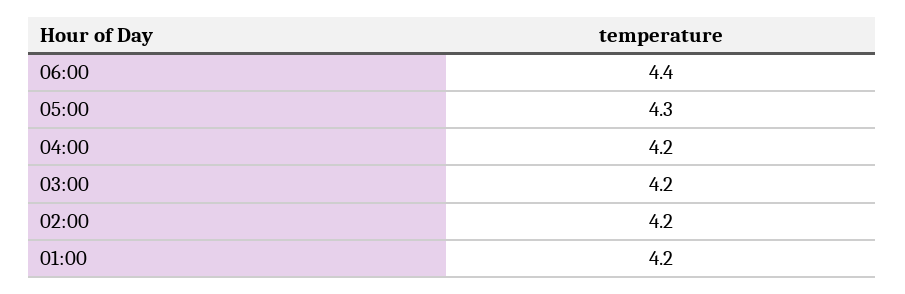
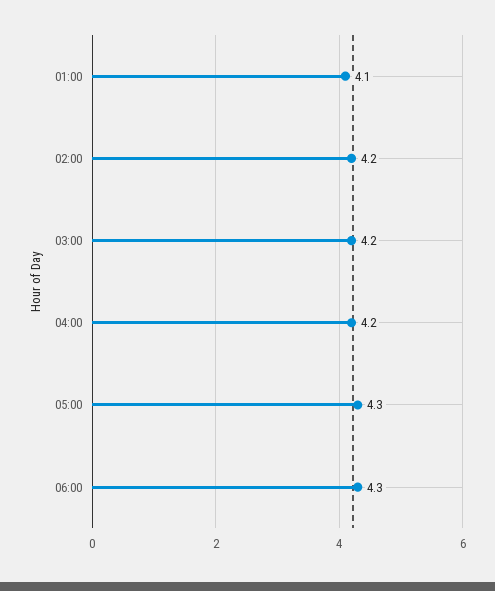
  {
-   "06:00": 4.4,
+   "06:00": 4.3,
    "05:00": 4.3,
    "04:00": 4.2,
    "03:00": 4.2,
    "02:00": 4.2,
-   "01:00": 4.2
+   "01:00": 4.1
  }

